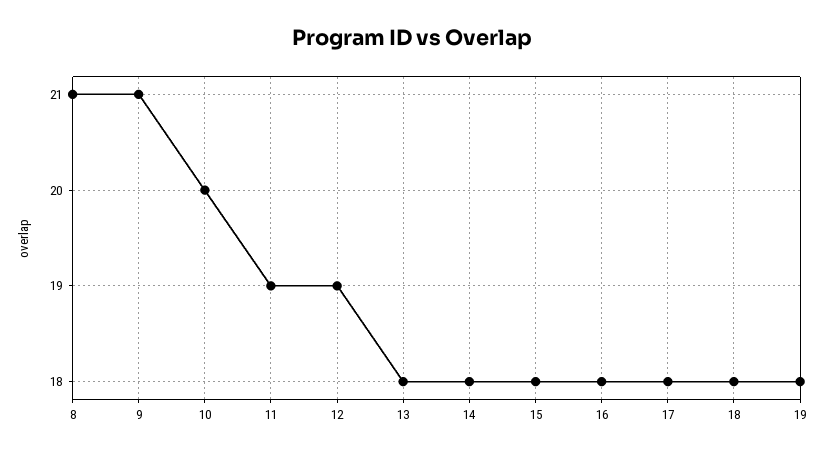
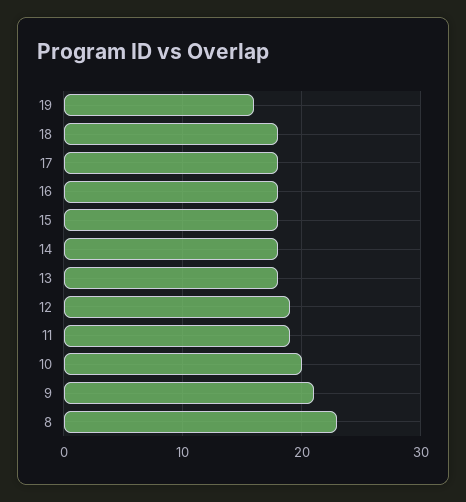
  {
-   "8": 21,
+   "8": 23,
    "9": 21,
    "10": 20,
    "11": 19,
    "12": 19,
    "13": 18,
    "14": 18,
    "15": 18,
    "16": 18,
    "17": 18,
    "18": 18,
-   "19": 18
+   "19": 16
  }

